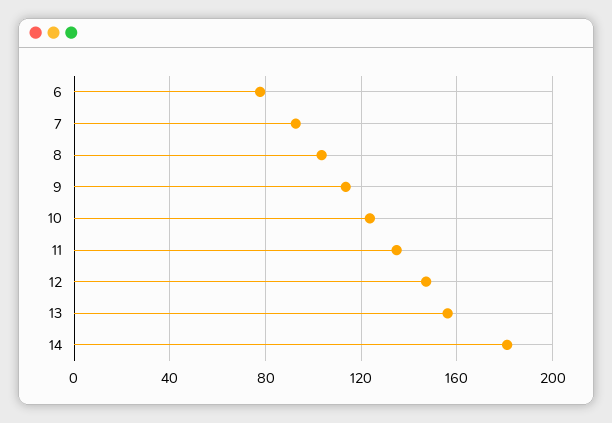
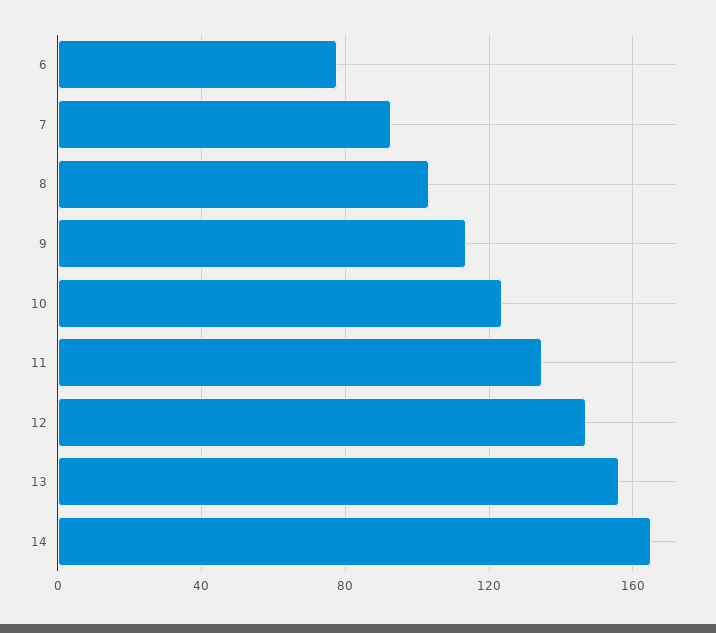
  {
    "6": 80,
    "7": 95,
    "8": 105,
    "9": 115,
    "10": 125,
    "11": 135,
    "12": 145,
    "13": 155,
-   "14": 180
+   "14": 165
  }

